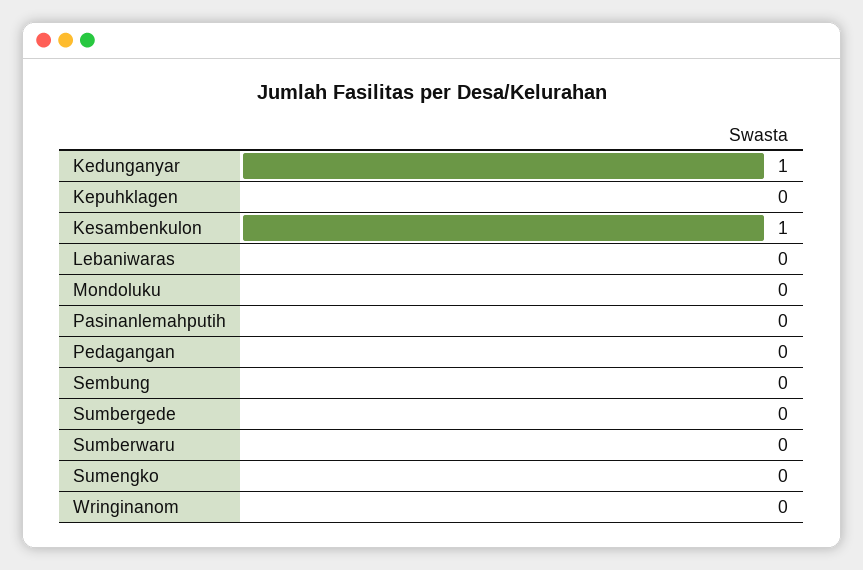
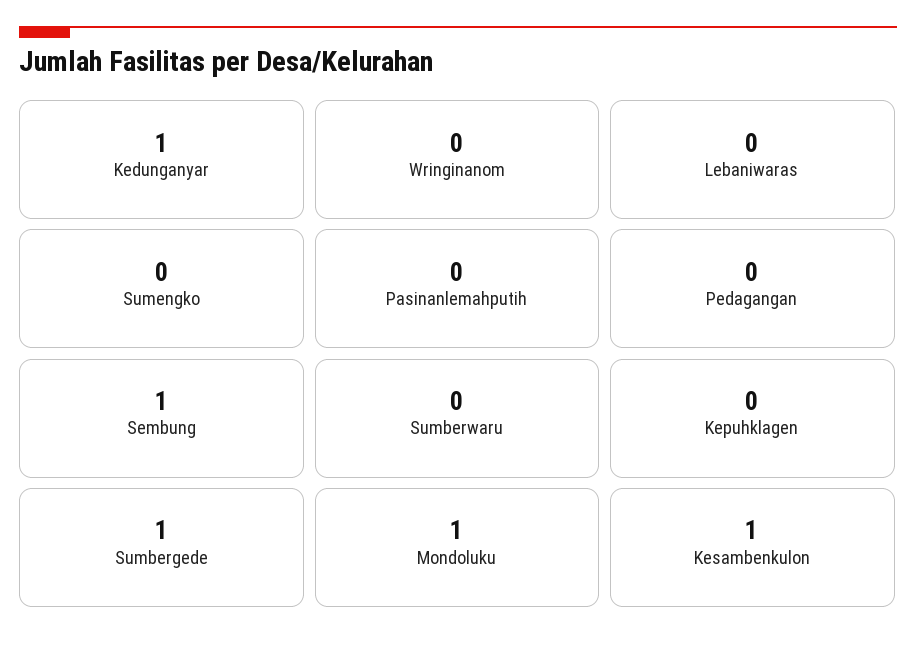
  {
    "Kedunganyar": 1,
    "Kepuhklagen": 0,
    "Kesambenkulon": 1,
    "Lebaniwaras": 0,
-   "Mondoluku": 0,
+   "Mondoluku": 1,
    "Pasinanlemahputih": 0,
    "Pedagangan": 0,
-   "Sembung": 0,
+   "Sembung": 1,
-   "Sumbergede": 0,
+   "Sumbergede": 1,
    "Sumberwaru": 0,
    "Sumengko": 0,
    "Wringinanom": 0
  }

